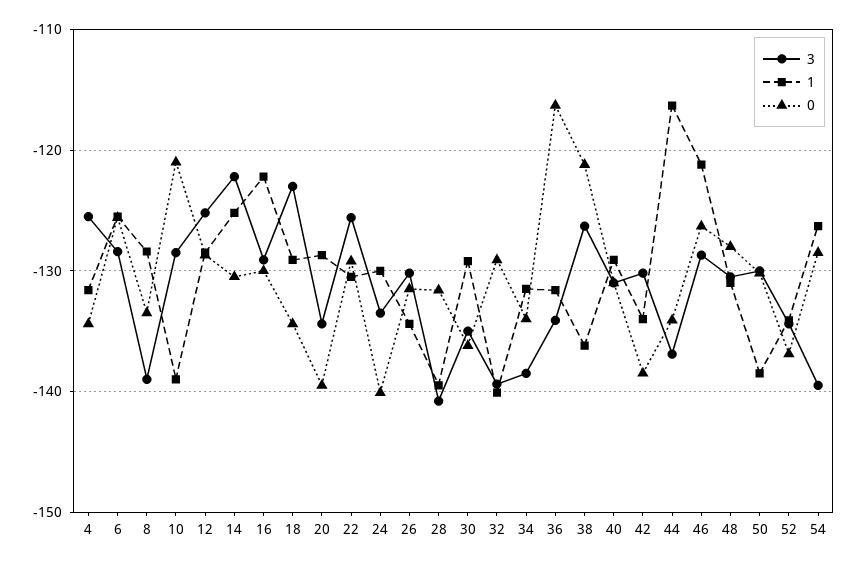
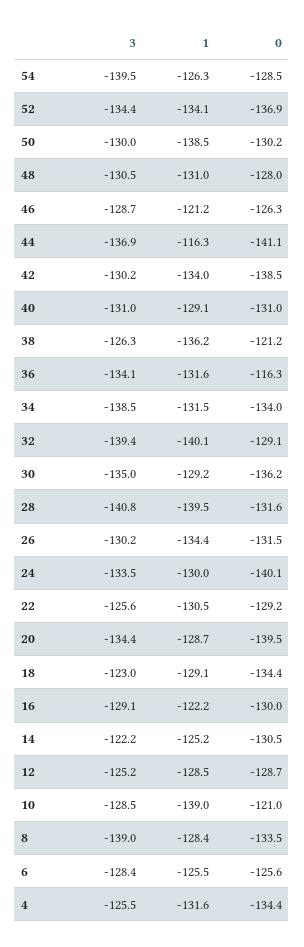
  {
    "3": {
      "4": -125.5,
      "6": -128.4,
      "8": -139,
      "10": -128.5,
      "12": -125.2,
      "14": -122.2,
      "16": -129.1,
      "18": -123,
      "20": -134.4,
      "22": -125.6,
      "24": -133.5,
      "26": -130.2,
      "28": -140.8,
      "30": -135,
      "32": -139.4,
      "34": -138.5,
      "36": -134.1,
      "38": -126.3,
      "40": -131,
      "42": -130.2,
      "44": -136.9,
      "46": -128.7,
      "48": -130.5,
      "50": -130,
      "52": -134.4,
      "54": -139.5
    },
    "1": {
      "4": -131.6,
      "6": -125.5,
      "8": -128.4,
      "10": -139,
      "12": -128.5,
      "14": -125.2,
      "16": -122.2,
      "18": -129.1,
      "20": -128.7,
      "22": -130.5,
      "24": -130,
      "26": -134.4,
      "28": -139.5,
      "30": -129.2,
      "32": -140.1,
      "34": -131.5,
      "36": -131.6,
      "38": -136.2,
      "40": -129.1,
      "42": -134,
      "44": -116.3,
      "46": -121.2,
      "48": -131,
      "50": -138.5,
      "52": -134.1,
      "54": -126.3
    },
    "0": {
      "4": -134.4,
      "6": -125.6,
      "8": -133.5,
      "10": -121,
      "12": -128.7,
      "14": -130.5,
      "16": -130,
      "18": -134.4,
      "20": -139.5,
      "22": -129.2,
      "24": -140.1,
      "26": -131.5,
      "28": -131.6,
      "30": -136.2,
      "32": -129.1,
      "34": -134,
      "36": -116.3,
      "38": -121.2,
      "40": -131,
      "42": -138.5,
-     "44": -134,
+     "44": -141.1,
      "46": -126.3,
      "48": -128,
      "50": -130.2,
      "52": -136.9,
      "54": -128.5
    }
  }

